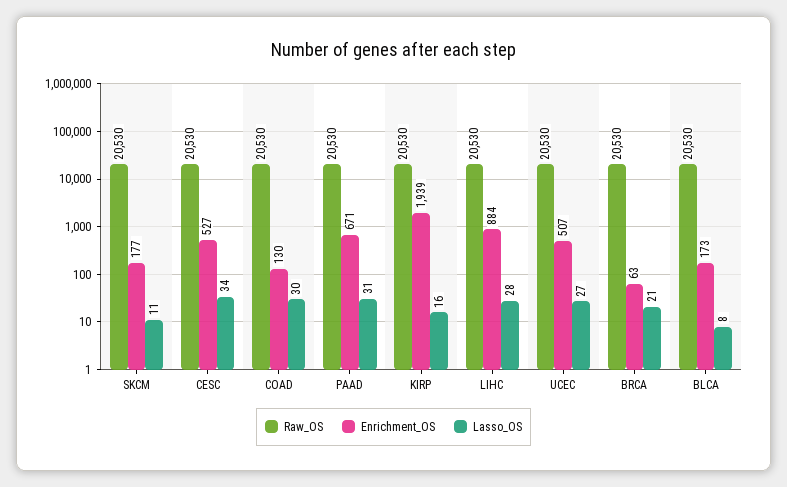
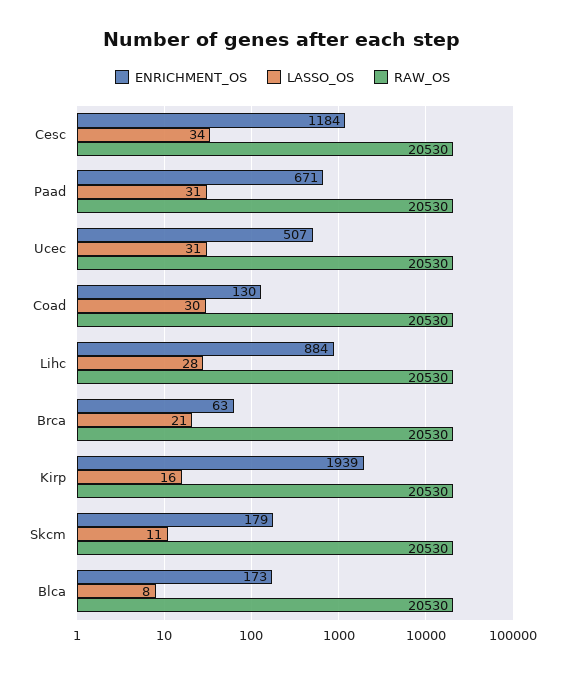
  {
    "Raw_OS": {
      "SKCM": 20530,
      "CESC": 20530,
      "COAD": 20530,
      "PAAD": 20530,
      "KIRP": 20530,
      "LIHC": 20530,
      "UCEC": 20530,
      "BRCA": 20530,
      "BLCA": 20530
    },
    "Enrichment_OS": {
-     "SKCM": 177,
+     "SKCM": 179,
-     "CESC": 527,
+     "CESC": 1184,
      "COAD": 130,
      "PAAD": 671,
      "KIRP": 1939,
      "LIHC": 884,
      "UCEC": 507,
      "BRCA": 63,
      "BLCA": 173
    },
    "Lasso_OS": {
      "SKCM": 11,
      "CESC": 34,
      "COAD": 30,
      "PAAD": 31,
      "KIRP": 16,
      "LIHC": 28,
-     "UCEC": 27,
+     "UCEC": 31,
      "BRCA": 21,
      "BLCA": 8
    }
  }

